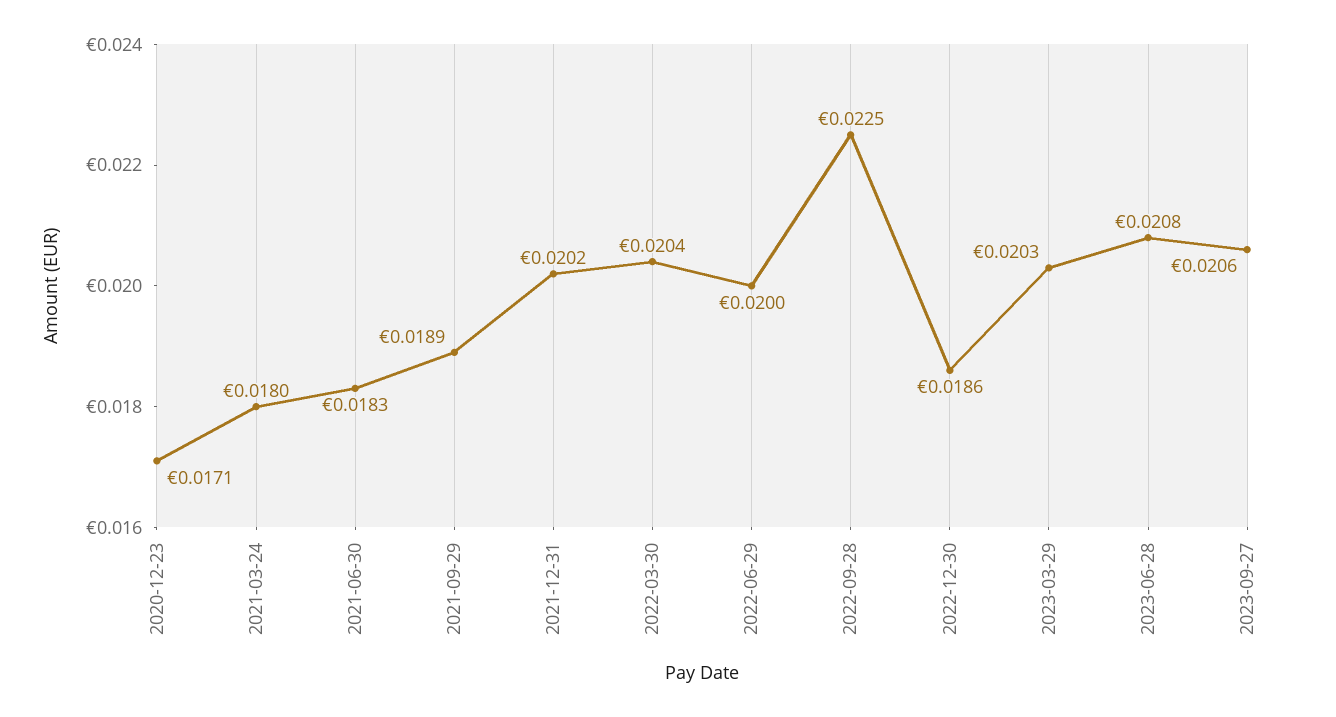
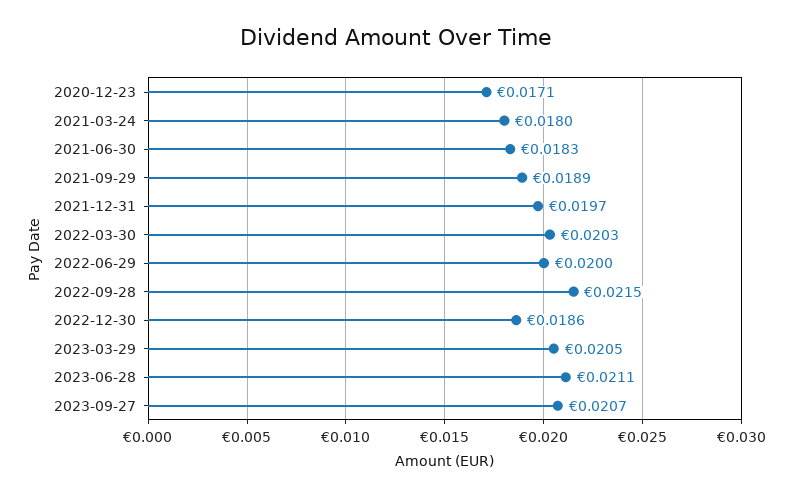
  {
    "2020-12-23": 0.0171,
    "2021-03-24": 0.018,
    "2021-06-30": 0.0183,
    "2021-09-29": 0.0189,
-   "2021-12-31": 0.0202,
+   "2021-12-31": 0.0197,
-   "2022-03-30": 0.0204,
+   "2022-03-30": 0.0203,
    "2022-06-29": 0.02,
-   "2022-09-28": 0.0225,
+   "2022-09-28": 0.0215,
    "2022-12-30": 0.0186,
-   "2023-03-29": 0.0203,
+   "2023-03-29": 0.0205,
-   "2023-06-28": 0.0208,
+   "2023-06-28": 0.0211,
-   "2023-09-27": 0.0206
+   "2023-09-27": 0.0207
  }

